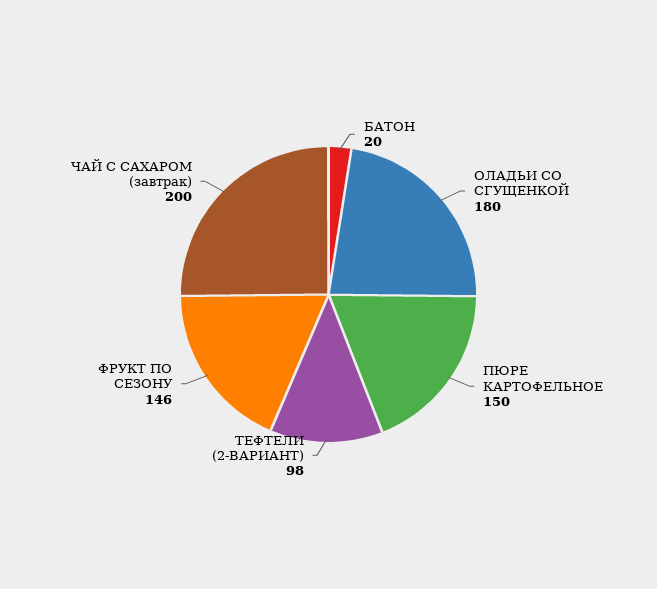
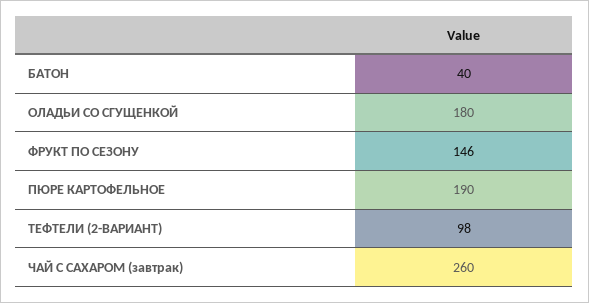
  {
-   "БАТОН": 20,
+   "БАТОН": 40,
    "ОЛАДЬИ СО СГУЩЕНКОЙ": 180,
-   "ПЮРЕ КАРТОФЕЛЬНОЕ": 150,
+   "ПЮРЕ КАРТОФЕЛЬНОЕ": 190,
    "ТЕФТЕЛИ (2-ВАРИАНТ)": 98,
    "ФРУКТ ПО СЕЗОНУ": 146,
-   "ЧАЙ С САХАРОМ (завтрак)": 200
+   "ЧАЙ С САХАРОМ (завтрак)": 260
  }

